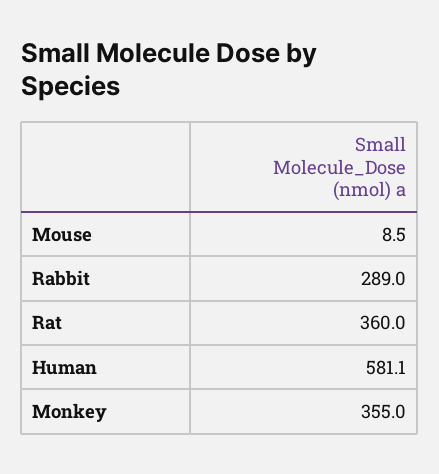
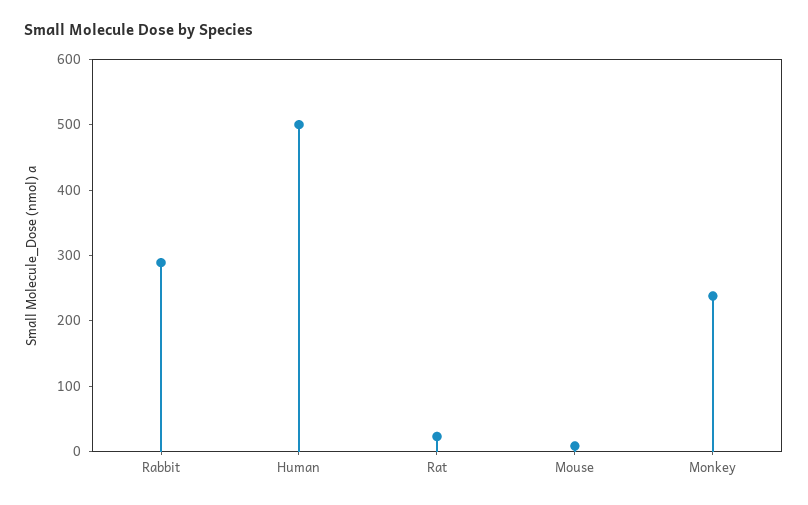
  {
    "Mouse": 8.5,
    "Rabbit": 289,
-   "Rat": 360,
+   "Rat": 20,
-   "Human": 581.1,
+   "Human": 500,
-   "Monkey": 355
+   "Monkey": 240
  }

